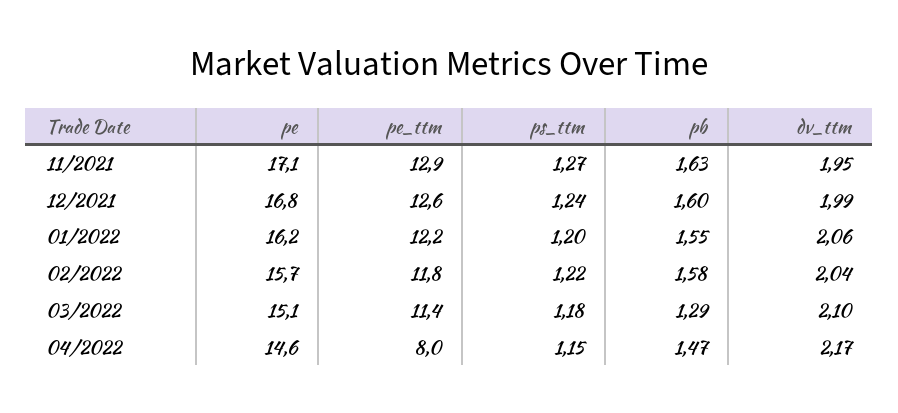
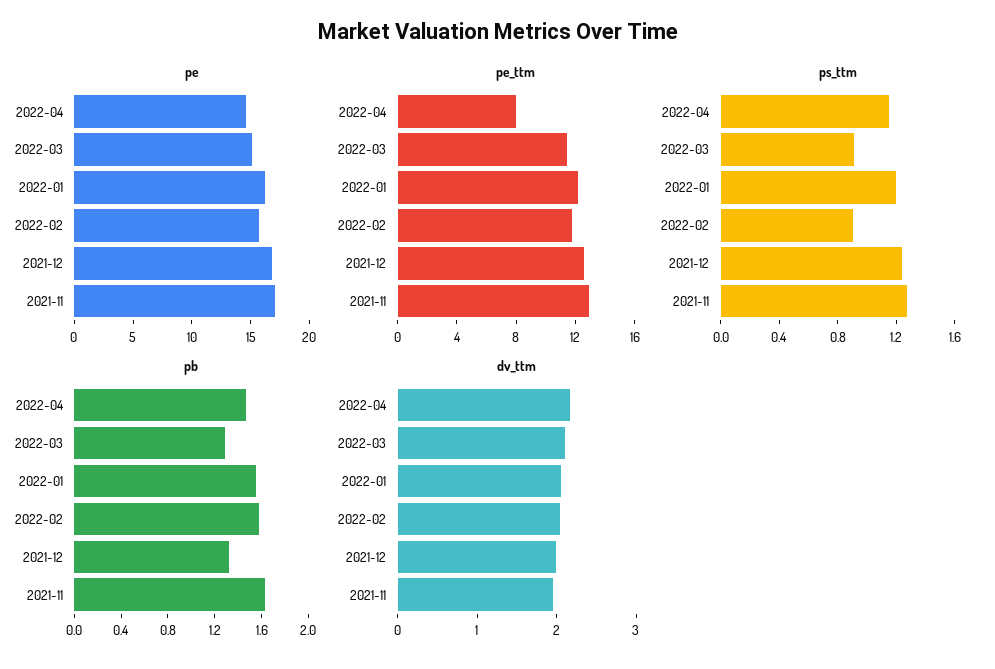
  {
    "pe": {
      "11/2021": 17.1,
      "12/2021": 16.8,
      "01/2022": 16.2,
      "02/2022": 15.7,
      "03/2022": 15.1,
      "04/2022": 14.6
    },
    "pe_ttm": {
      "11/2021": 12.9,
      "12/2021": 12.6,
      "01/2022": 12.2,
      "02/2022": 11.8,
      "03/2022": 11.4,
      "04/2022": 8
    },
    "ps_ttm": {
      "11/2021": 1.27,
      "12/2021": 1.24,
      "01/2022": 1.2,
-     "02/2022": 1.22,
+     "02/2022": 0.9,
-     "03/2022": 1.18,
+     "03/2022": 0.9,
      "04/2022": 1.15
    },
    "pb": {
      "11/2021": 1.63,
-     "12/2021": 1.6,
+     "12/2021": 1.3,
      "01/2022": 1.55,
      "02/2022": 1.58,
      "03/2022": 1.29,
      "04/2022": 1.47
    },
    "dv_ttm": {
      "11/2021": 1.95,
      "12/2021": 1.99,
      "01/2022": 2.06,
      "02/2022": 2.04,
      "03/2022": 2.1,
      "04/2022": 2.17
    }
  }

